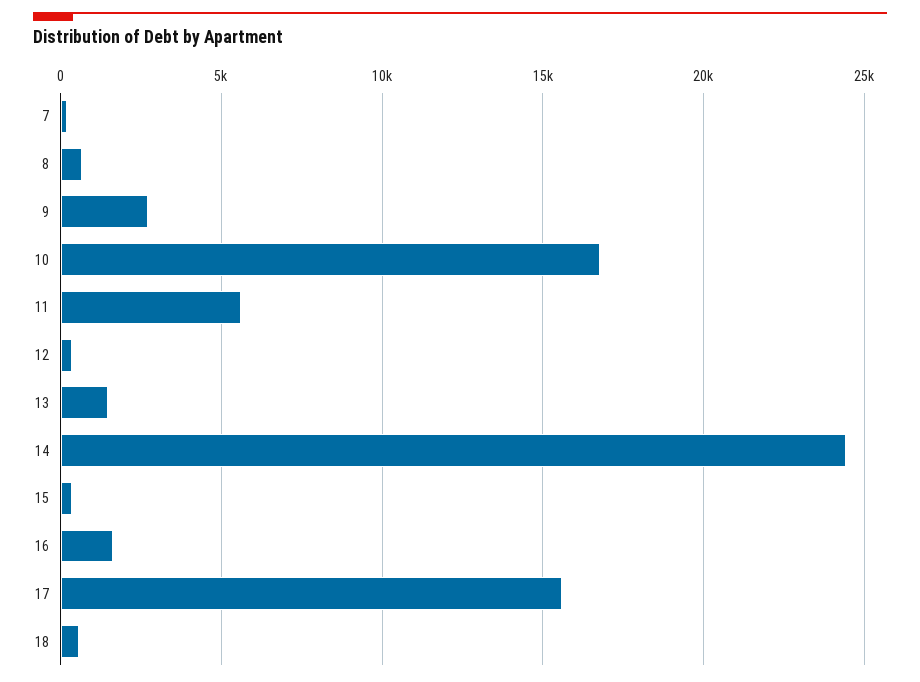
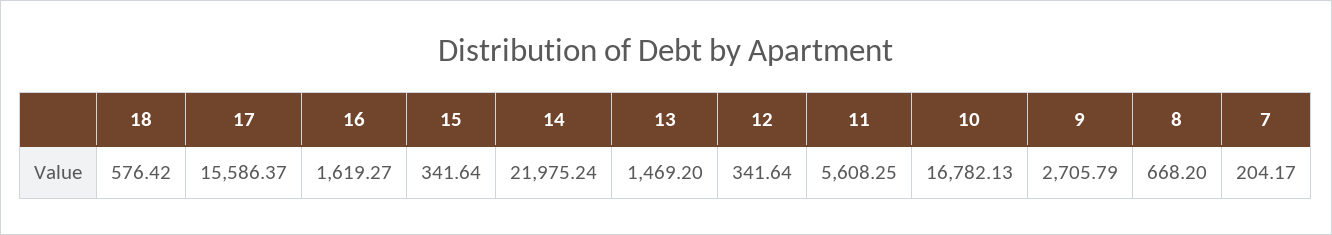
  {
    "7": 204.17,
    "8": 668.2,
    "9": 2705.79,
    "10": 16782.13,
    "11": 5608.25,
    "12": 341.64,
    "13": 1469.2,
-   "14": 24500,
+   "14": 21975.24,
    "15": 341.64,
    "16": 1619.27,
    "17": 15586.37,
    "18": 576.42
  }

